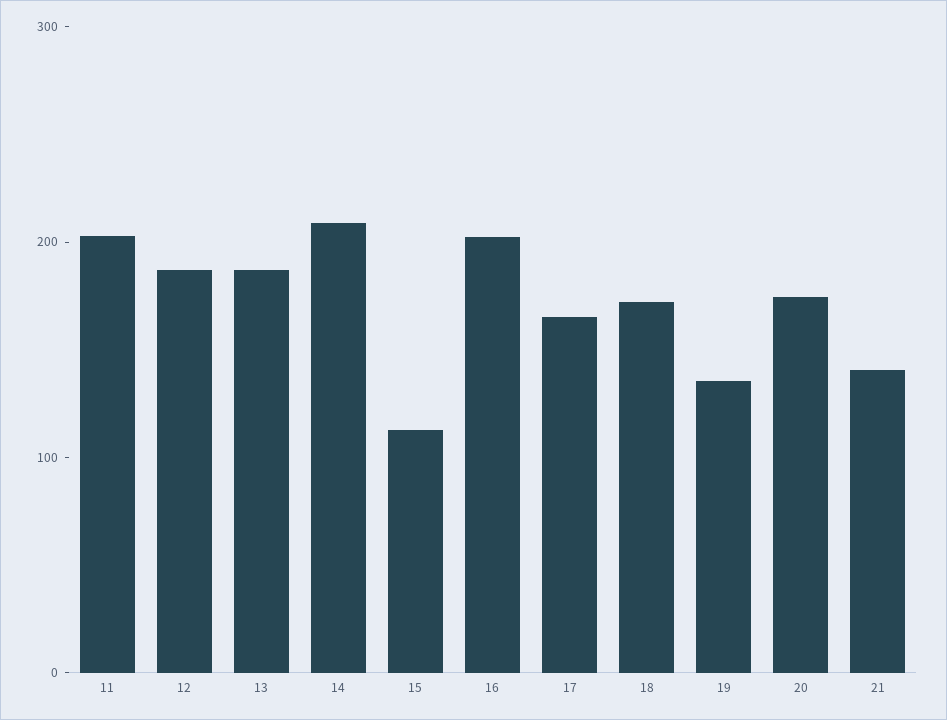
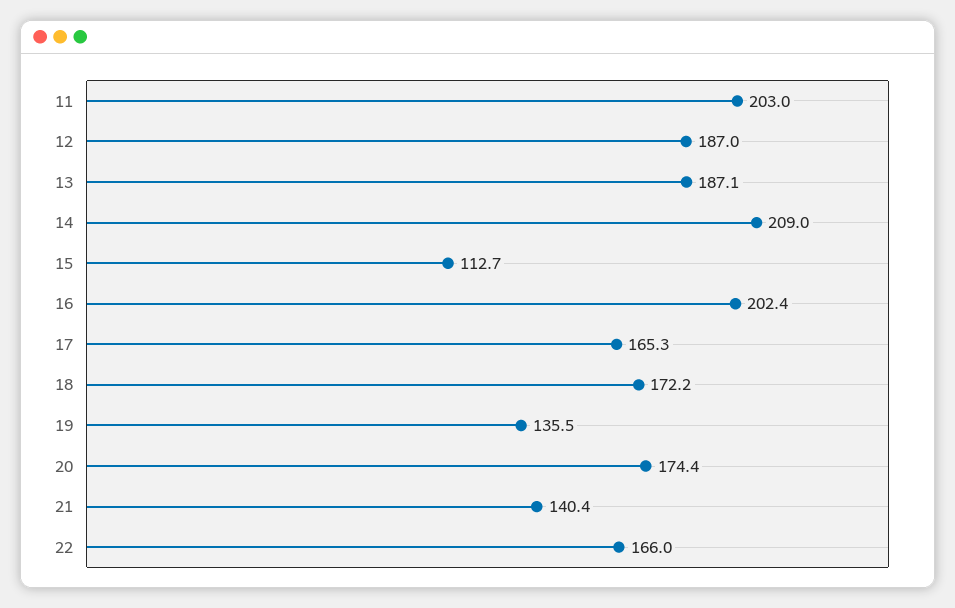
  {
    "11": 203,
    "12": 187,
    "13": 187.1,
    "14": 209,
    "15": 112.7,
    "16": 202.4,
    "17": 165.3,
    "18": 172.2,
    "19": 135.5,
    "20": 174.4,
-   "21": 140.4
+   "21": 140.4,
+   "22": 166
  }

